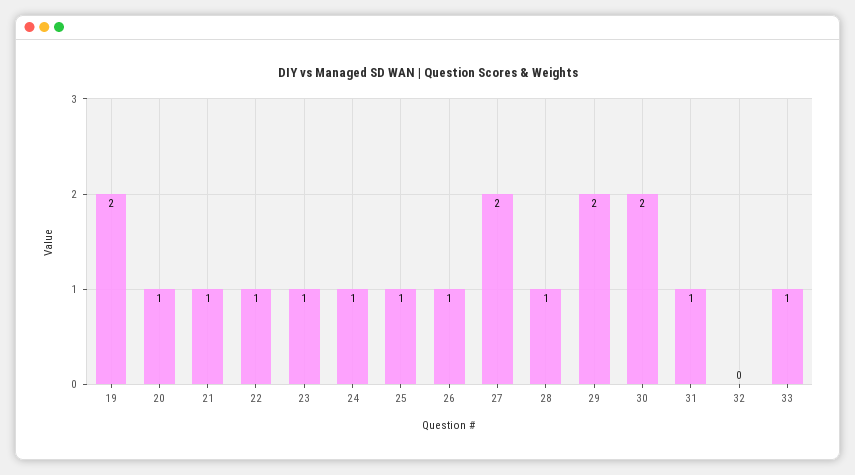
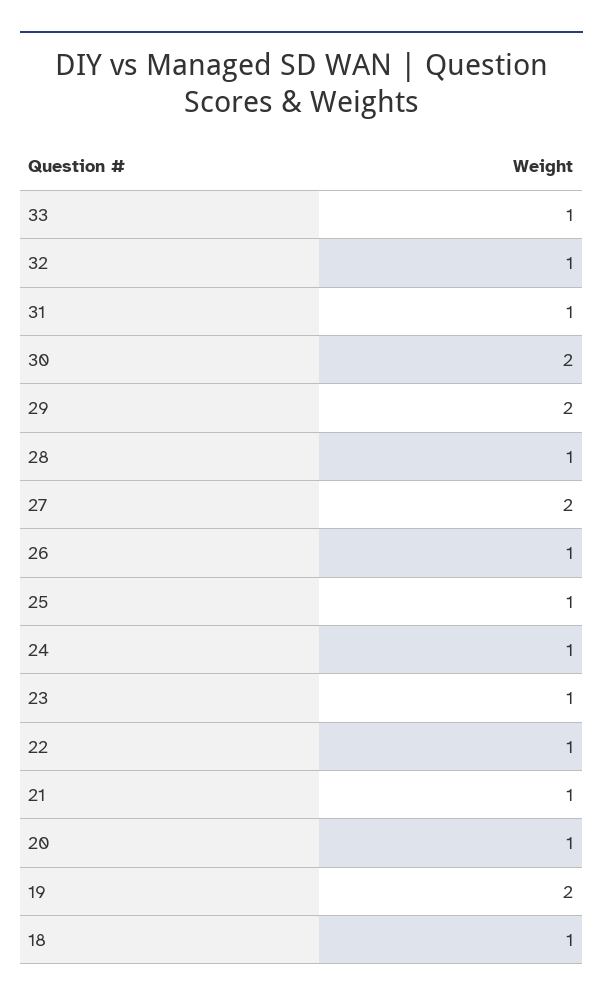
  {
    "19": 2,
    "20": 1,
    "21": 1,
    "22": 1,
    "23": 1,
    "24": 1,
    "25": 1,
    "26": 1,
    "27": 2,
    "28": 1,
    "29": 2,
    "30": 2,
    "31": 1,
-   "32": 0,
+   "32": 1,
-   "33": 1
+   "33": 1,
+   "18": 1
  }

